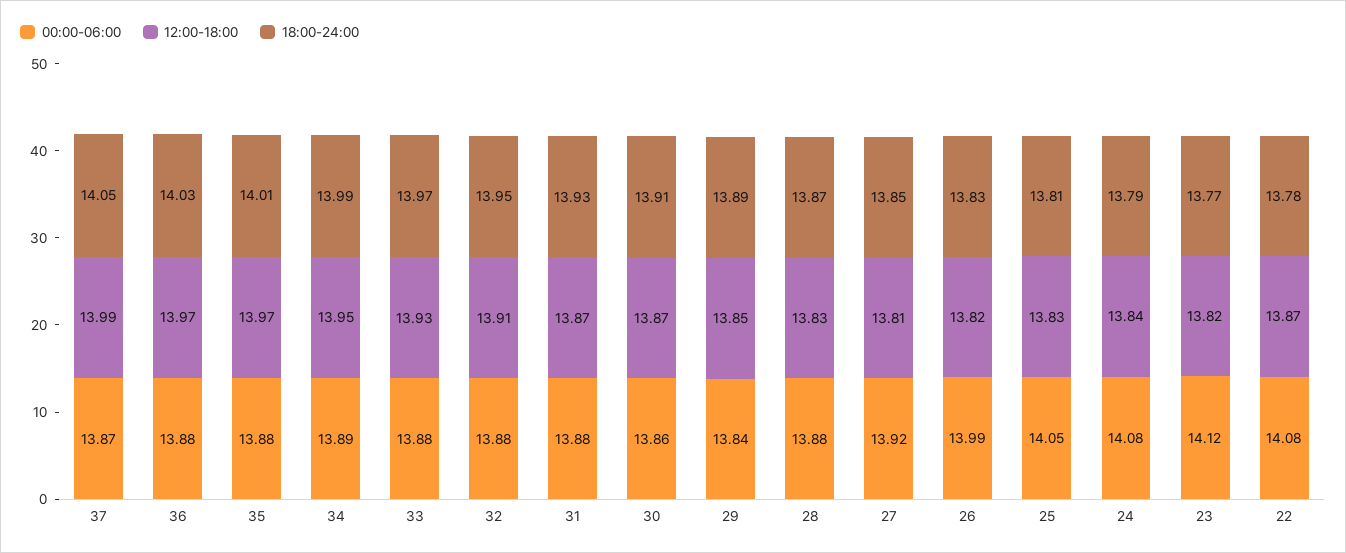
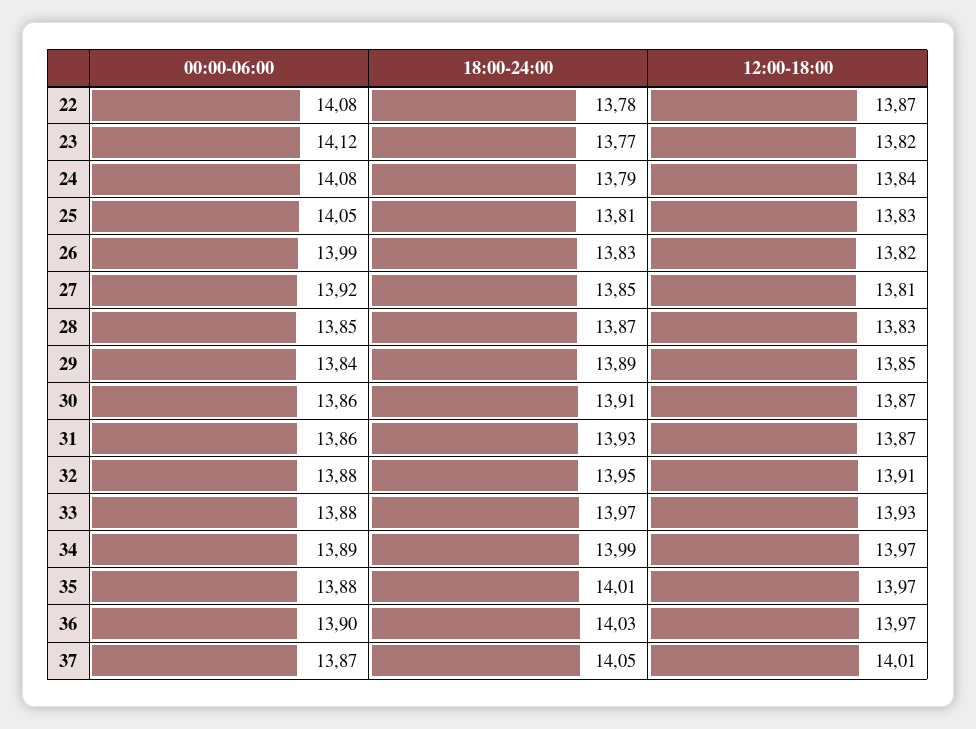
  {
    "00:00-06:00": {
      "37": 13.87,
-     "36": 13.88,
+     "36": 13.9,
      "35": 13.88,
      "34": 13.89,
      "33": 13.88,
      "32": 13.88,
-     "31": 13.88,
+     "31": 13.86,
      "30": 13.86,
      "29": 13.84,
-     "28": 13.88,
+     "28": 13.85,
      "27": 13.92,
      "26": 13.99,
      "25": 14.05,
      "24": 14.08,
      "23": 14.12,
      "22": 14.08
    },
    "12:00-18:00": {
-     "37": 13.99,
+     "37": 14.01,
      "36": 13.97,
      "35": 13.97,
-     "34": 13.95,
+     "34": 13.97,
      "33": 13.93,
      "32": 13.91,
      "31": 13.87,
      "30": 13.87,
      "29": 13.85,
      "28": 13.83,
      "27": 13.81,
      "26": 13.82,
      "25": 13.83,
      "24": 13.84,
      "23": 13.82,
      "22": 13.87
    },
    "18:00-24:00": {
      "37": 14.05,
      "36": 14.03,
      "35": 14.01,
      "34": 13.99,
      "33": 13.97,
      "32": 13.95,
      "31": 13.93,
      "30": 13.91,
      "29": 13.89,
      "28": 13.87,
      "27": 13.85,
      "26": 13.83,
      "25": 13.81,
      "24": 13.79,
      "23": 13.77,
      "22": 13.78
    }
  }

